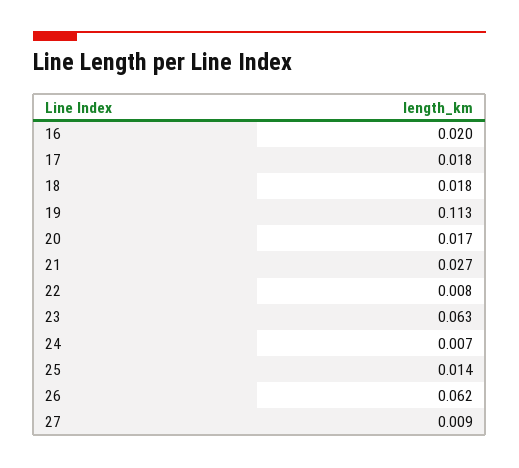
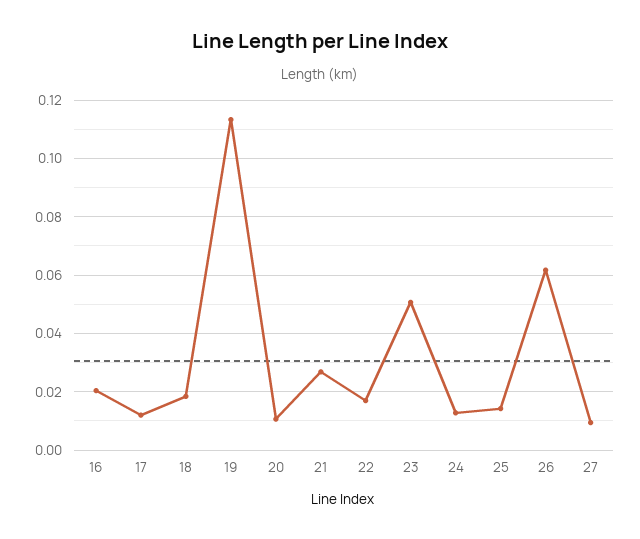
  {
    "16": 0.02,
-   "17": 0.018,
+   "17": 0.0125,
    "18": 0.018,
    "19": 0.113,
-   "20": 0.017,
+   "20": 0.01,
    "21": 0.027,
-   "22": 0.008,
+   "22": 0.0175,
-   "23": 0.063,
+   "23": 0.05,
-   "24": 0.007,
+   "24": 0.0125,
    "25": 0.014,
    "26": 0.062,
    "27": 0.009
  }

